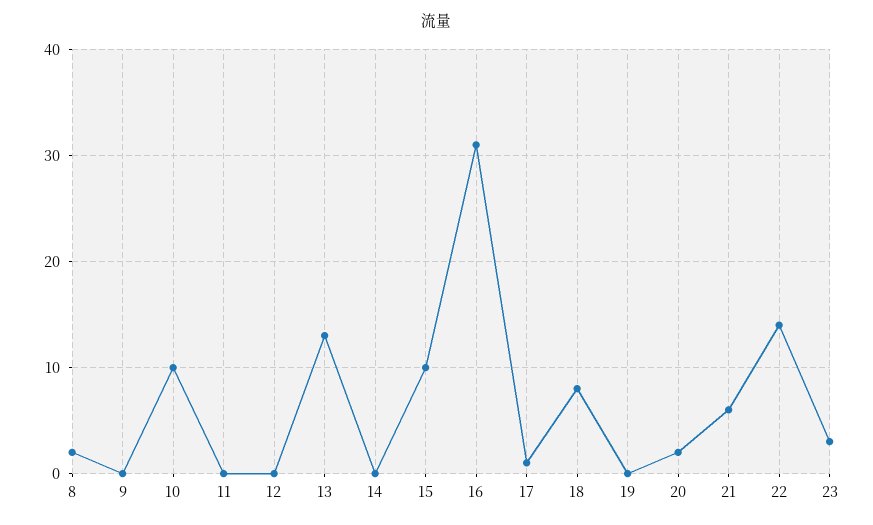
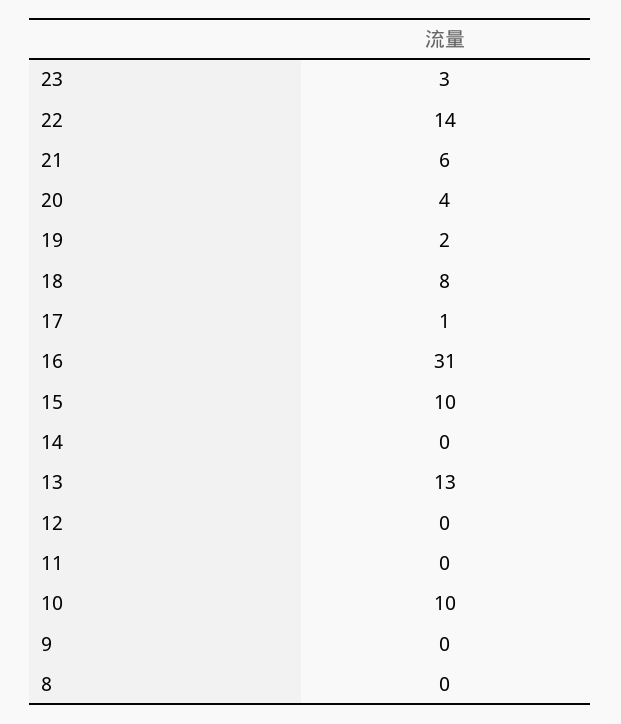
  {
-   "8": 2,
+   "8": 0,
    "9": 0,
    "10": 10,
    "11": 0,
    "12": 0,
    "13": 13,
    "14": 0,
    "15": 10,
    "16": 31,
    "17": 1,
    "18": 8,
-   "19": 0,
+   "19": 2,
-   "20": 2,
+   "20": 4,
    "21": 6,
    "22": 14,
    "23": 3
  }

